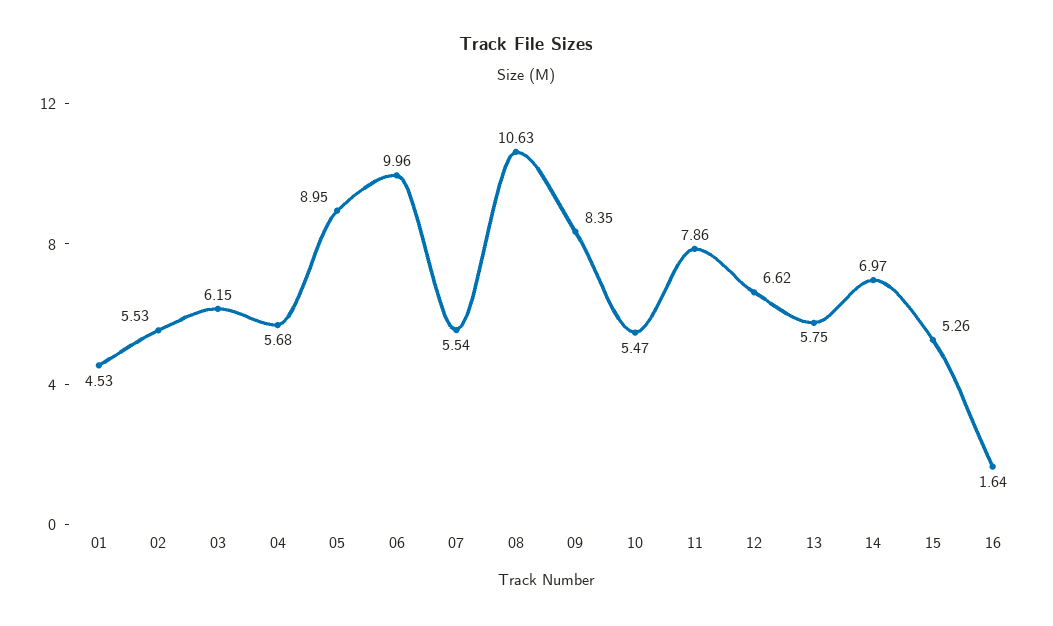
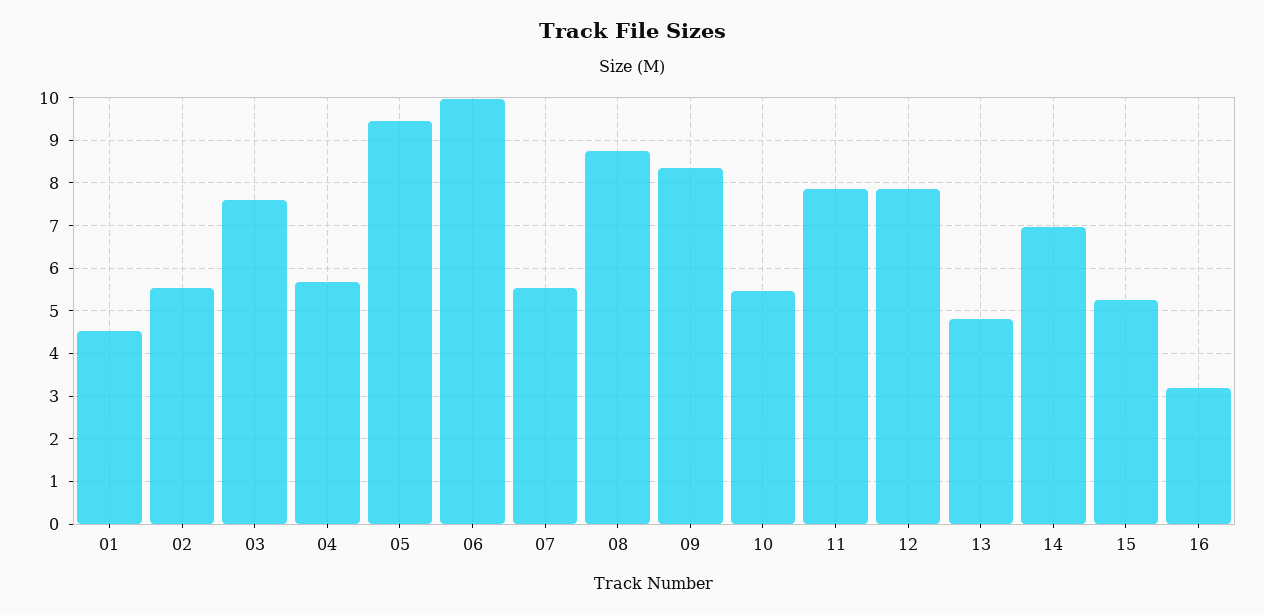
  {
    "01": 4.53,
    "02": 5.53,
-   "03": 6.15,
+   "03": 7.6,
    "04": 5.68,
-   "05": 8.95,
+   "05": 9.4,
    "06": 9.96,
    "07": 5.54,
-   "08": 10.63,
+   "08": 8.8,
    "09": 8.35,
    "10": 5.47,
    "11": 7.86,
-   "12": 6.62,
+   "12": 7.8,
-   "13": 5.75,
+   "13": 4.8,
    "14": 6.97,
    "15": 5.26,
-   "16": 1.64
+   "16": 3.2
  }

